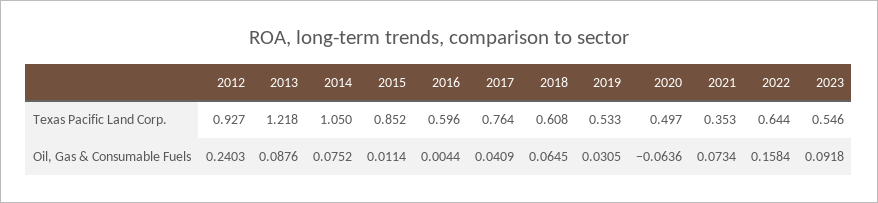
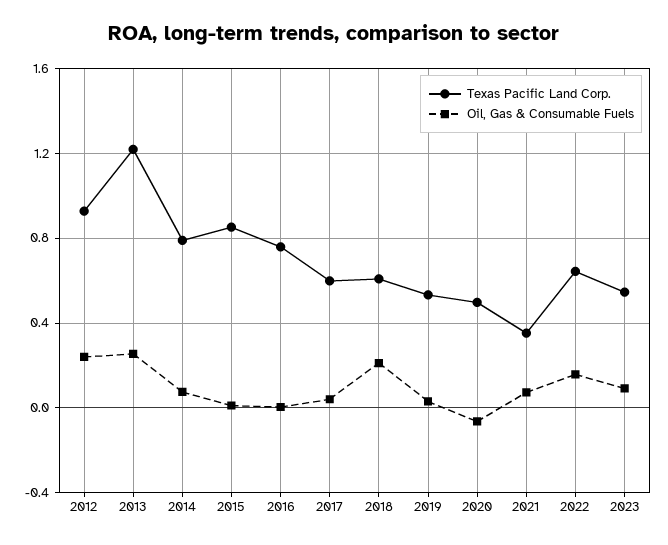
  {
    "Texas Pacific Land Corp.": {
      "2012": 0.927,
      "2013": 1.218,
-     "2014": 1.05,
+     "2014": 0.8,
      "2015": 0.852,
-     "2016": 0.596,
+     "2016": 0.75,
-     "2017": 0.764,
+     "2017": 0.6,
      "2018": 0.608,
      "2019": 0.533,
      "2020": 0.497,
      "2021": 0.353,
      "2022": 0.644,
      "2023": 0.546
    },
    "Oil, Gas & Consumable Fuels": {
      "2012": 0.2403,
-     "2013": 0.0876,
+     "2013": 0.25,
      "2014": 0.0752,
      "2015": 0.0114,
      "2016": 0.0044,
      "2017": 0.0409,
-     "2018": 0.0645,
+     "2018": 0.2,
      "2019": 0.0305,
      "2020": -0.0636,
      "2021": 0.0734,
      "2022": 0.1584,
      "2023": 0.0918
    }
  }

